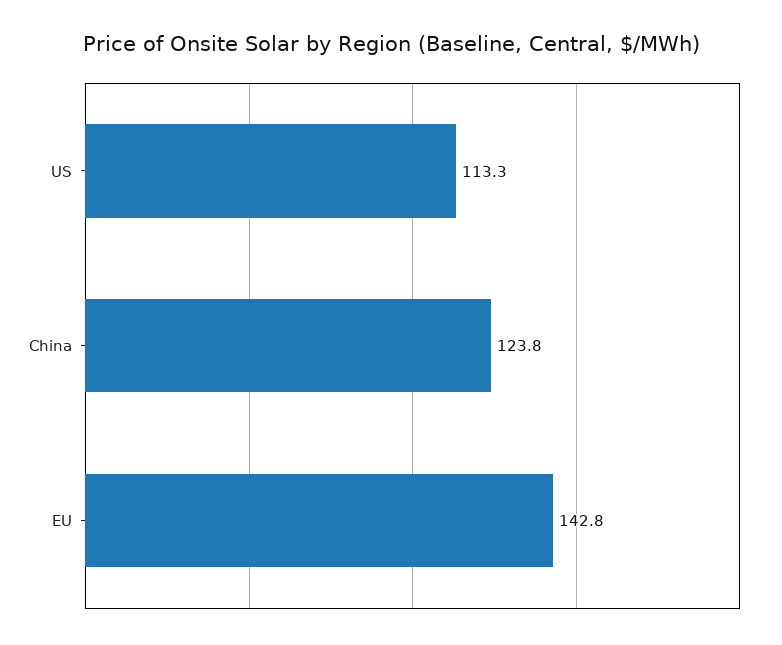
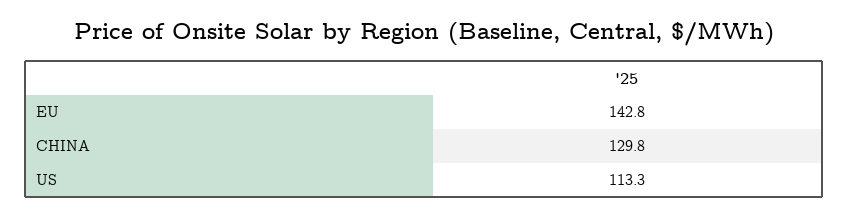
  {
    "US": 113.3,
-   "China": 123.8,
+   "China": 129.8,
    "EU": 142.8
  }

